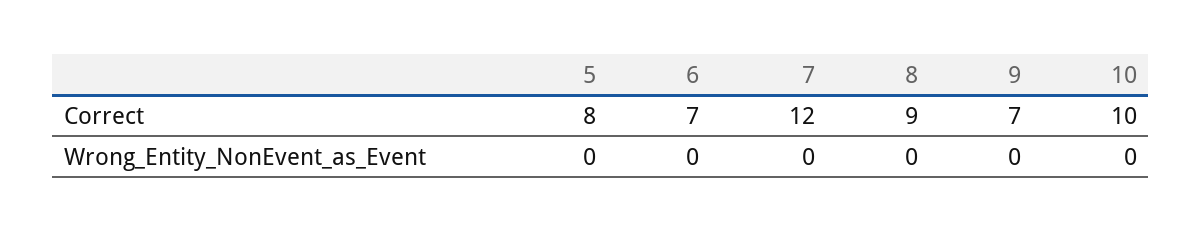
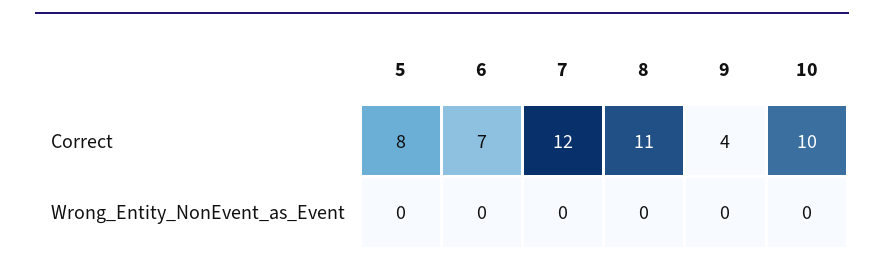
  {
    "5": {
      "Correct": 8,
      "Wrong_Entity_NonEvent_as_Event": 0
    },
    "6": {
      "Correct": 7,
      "Wrong_Entity_NonEvent_as_Event": 0
    },
    "7": {
      "Correct": 12,
      "Wrong_Entity_NonEvent_as_Event": 0
    },
    "8": {
-     "Correct": 9,
+     "Correct": 11,
      "Wrong_Entity_NonEvent_as_Event": 0
    },
    "9": {
-     "Correct": 7,
+     "Correct": 4,
      "Wrong_Entity_NonEvent_as_Event": 0
    },
    "10": {
      "Correct": 10,
      "Wrong_Entity_NonEvent_as_Event": 0
    }
  }

